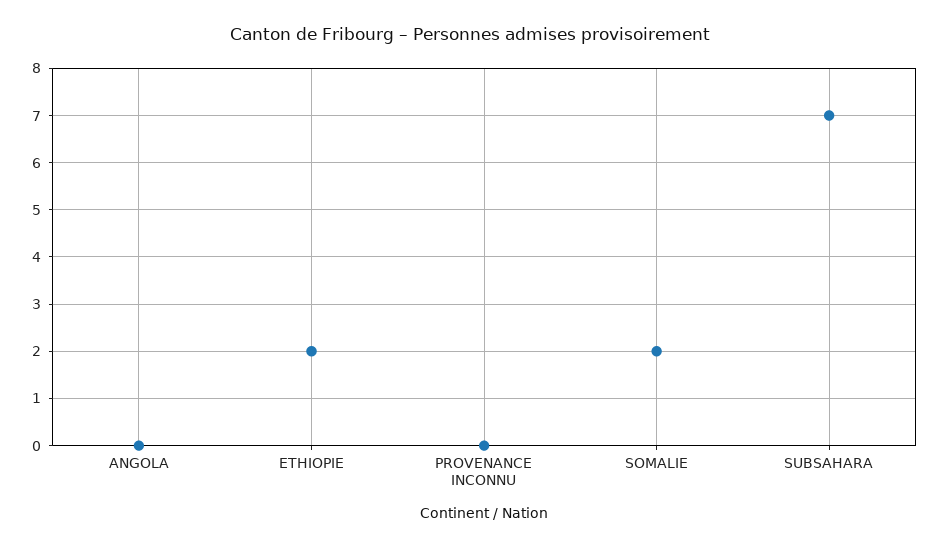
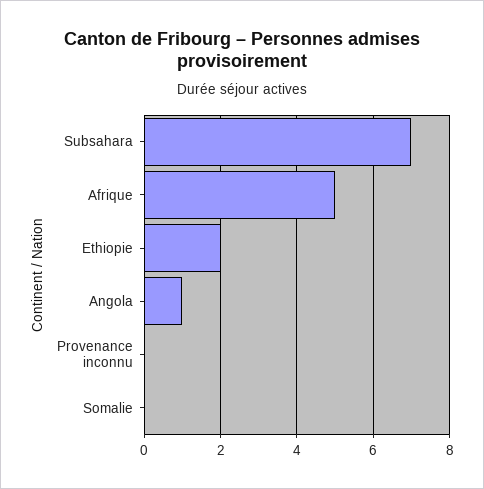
  {
-   "ANGOLA": 0,
+   "ANGOLA": 1,
    "ETHIOPIE": 2,
    "PROVENANCE INCONNU": 0,
-   "SOMALIE": 2,
+   "SOMALIE": 0,
-   "SUBSAHARA": 7
+   "SUBSAHARA": 7,
+   "Afrique": 5
  }

